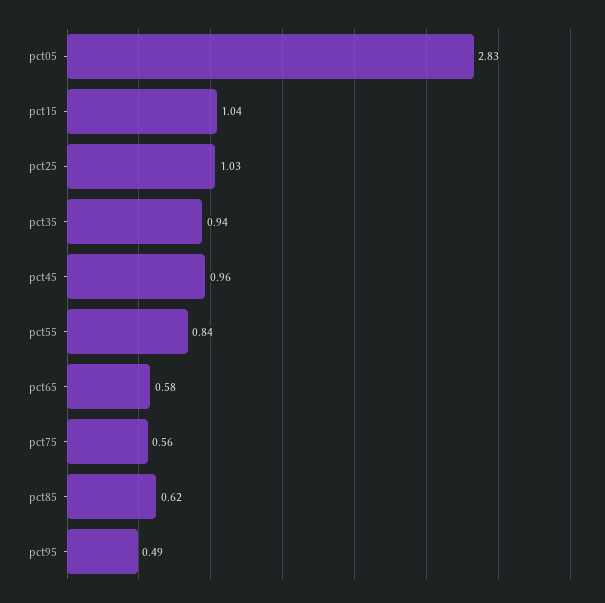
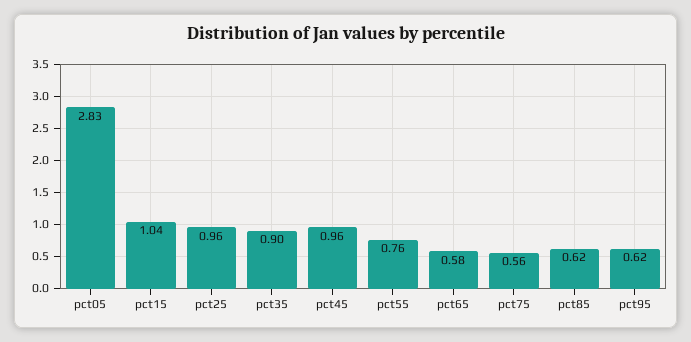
  {
    "pct05": 2.83,
    "pct15": 1.04,
-   "pct25": 1.03,
+   "pct25": 0.96,
-   "pct35": 0.94,
+   "pct35": 0.9,
    "pct45": 0.96,
-   "pct55": 0.84,
+   "pct55": 0.76,
    "pct65": 0.58,
    "pct75": 0.56,
    "pct85": 0.62,
-   "pct95": 0.49
+   "pct95": 0.62
  }

